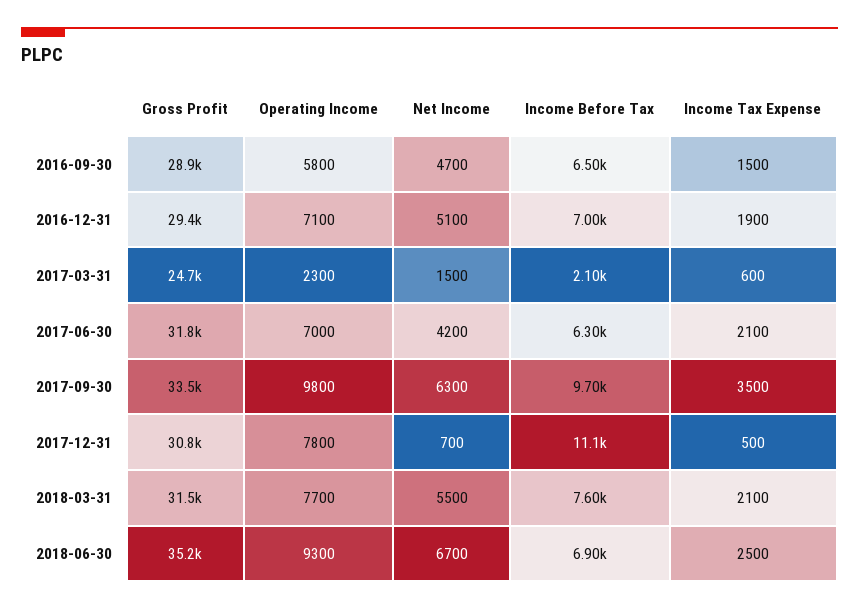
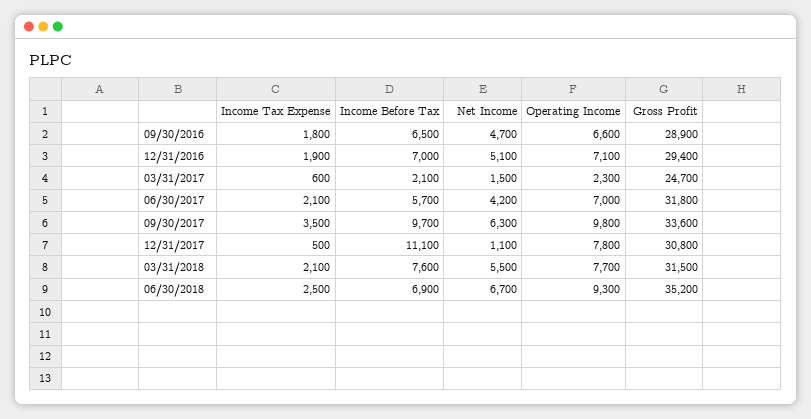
  {
    "Gross Profit": {
      "2016-09-30": 28900,
      "2016-12-31": 29400,
      "2017-03-31": 24700,
      "2017-06-30": 31800,
-     "2017-09-30": 33500,
+     "2017-09-30": 33600,
      "2017-12-31": 30800,
      "2018-03-31": 31500,
      "2018-06-30": 35200
    },
    "Operating Income": {
-     "2016-09-30": 5800,
+     "2016-09-30": 6600,
      "2016-12-31": 7100,
      "2017-03-31": 2300,
      "2017-06-30": 7000,
      "2017-09-30": 9800,
      "2017-12-31": 7800,
      "2018-03-31": 7700,
      "2018-06-30": 9300
    },
    "Net Income": {
      "2016-09-30": 4700,
      "2016-12-31": 5100,
      "2017-03-31": 1500,
      "2017-06-30": 4200,
      "2017-09-30": 6300,
-     "2017-12-31": 700,
+     "2017-12-31": 1100,
      "2018-03-31": 5500,
      "2018-06-30": 6700
    },
    "Income Before Tax": {
      "2016-09-30": 6500,
      "2016-12-31": 7000,
      "2017-03-31": 2100,
-     "2017-06-30": 6300,
+     "2017-06-30": 5700,
      "2017-09-30": 9700,
      "2017-12-31": 11100,
      "2018-03-31": 7600,
      "2018-06-30": 6900
    },
    "Income Tax Expense": {
-     "2016-09-30": 1500,
+     "2016-09-30": 1800,
      "2016-12-31": 1900,
      "2017-03-31": 600,
      "2017-06-30": 2100,
      "2017-09-30": 3500,
      "2017-12-31": 500,
      "2018-03-31": 2100,
      "2018-06-30": 2500
    }
  }

